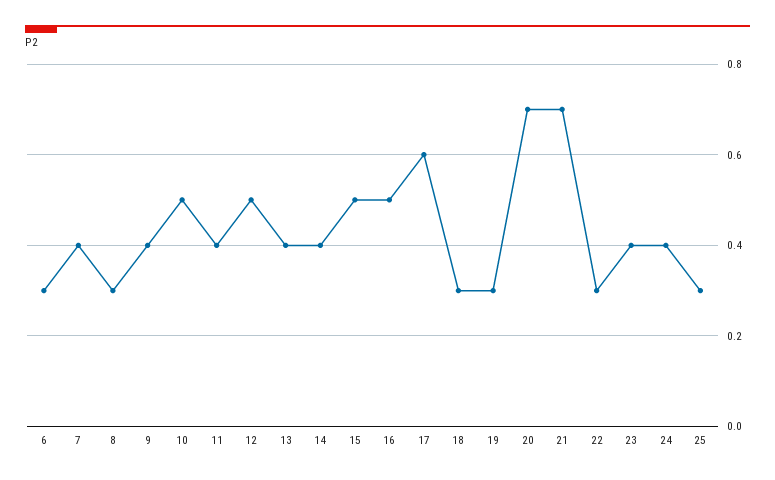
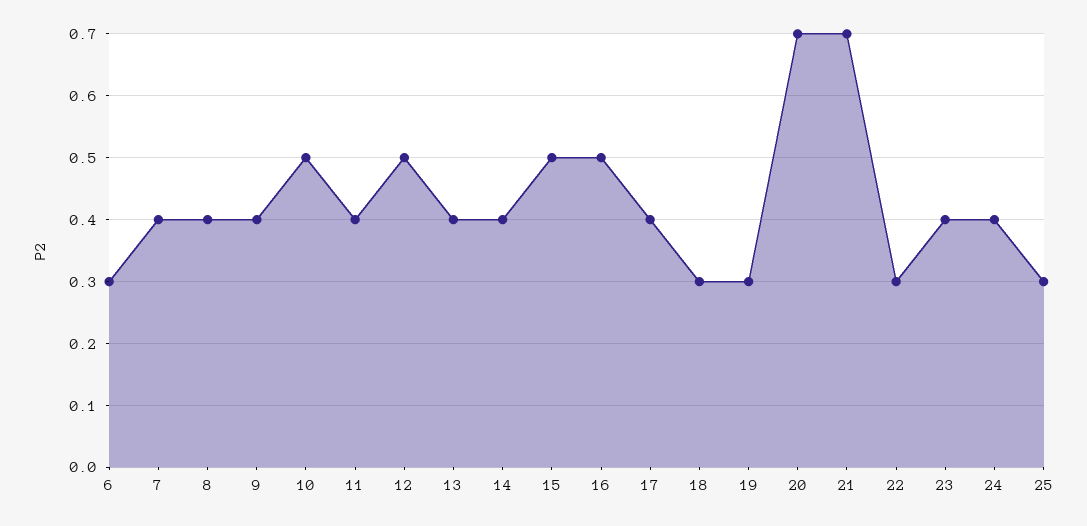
  {
    "6": 0.3,
    "7": 0.4,
-   "8": 0.3,
+   "8": 0.4,
    "9": 0.4,
    "10": 0.5,
    "11": 0.4,
    "12": 0.5,
    "13": 0.4,
    "14": 0.4,
    "15": 0.5,
    "16": 0.5,
-   "17": 0.6,
+   "17": 0.4,
    "18": 0.3,
    "19": 0.3,
    "20": 0.7,
    "21": 0.7,
    "22": 0.3,
    "23": 0.4,
    "24": 0.4,
    "25": 0.3
  }

